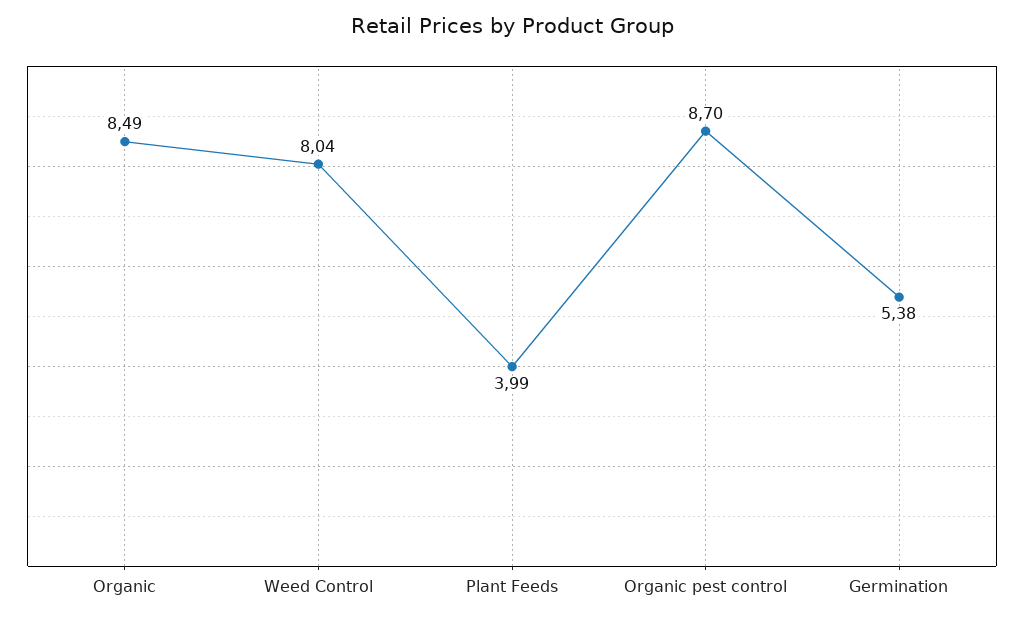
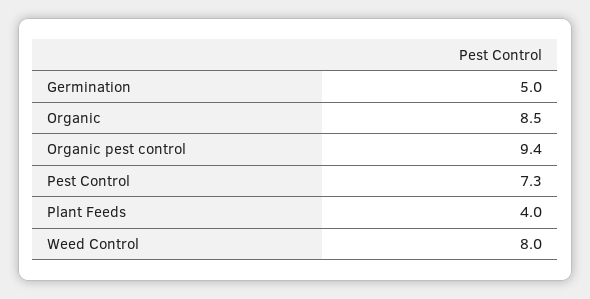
  {
    "Organic": 8.49,
    "Weed Control": 8.04,
    "Plant Feeds": 3.99,
-   "Organic pest control": 8.7,
+   "Organic pest control": 9.4,
-   "Germination": 5.38
+   "Germination": 5,
+   "Pest Control": 7.3
  }

